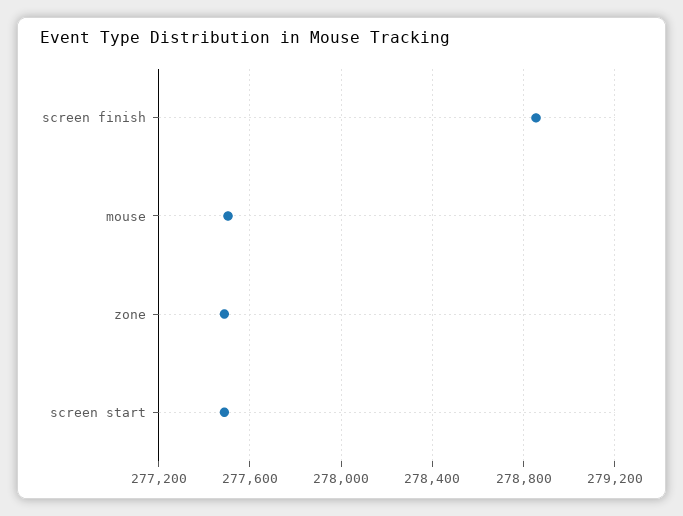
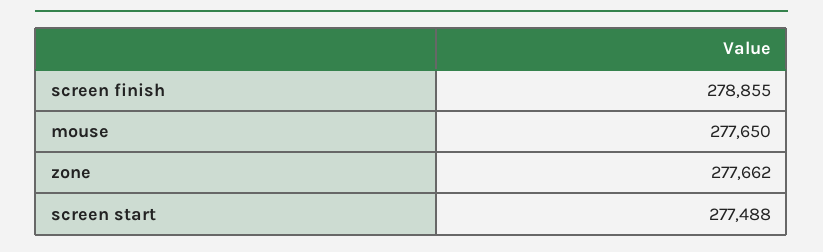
  {
    "screen finish": 278855,
-   "mouse": 277500,
+   "mouse": 277650,
-   "zone": 277500,
+   "zone": 277662,
    "screen start": 277488
  }

